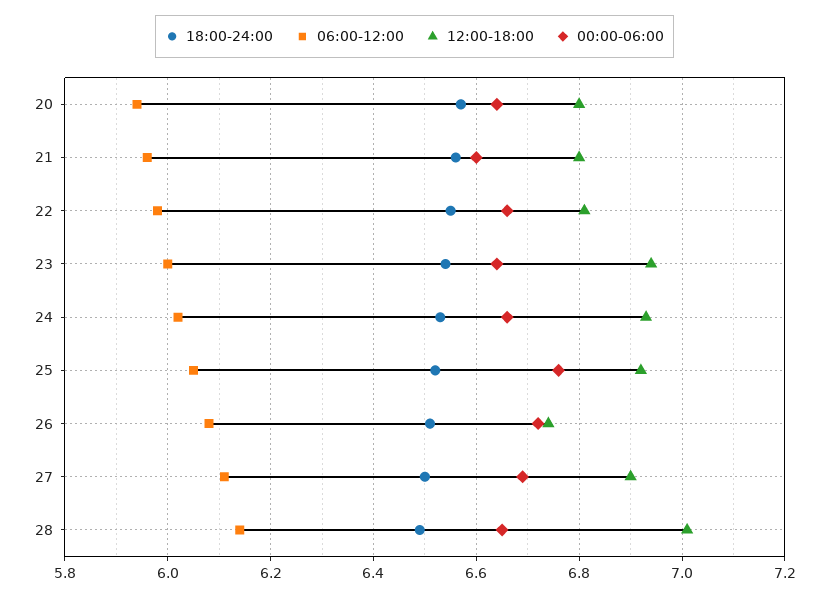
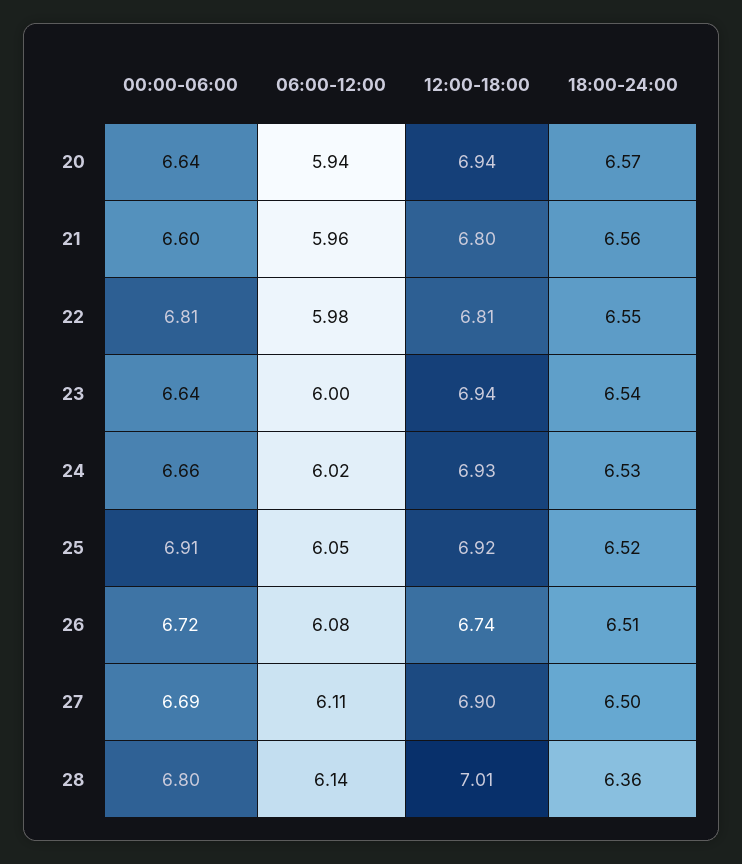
  {
    "18:00-24:00": {
      "20": 6.57,
      "21": 6.56,
      "22": 6.55,
      "23": 6.54,
      "24": 6.53,
      "25": 6.52,
      "26": 6.51,
      "27": 6.5,
-     "28": 6.5
+     "28": 6.36
    },
    "06:00-12:00": {
      "20": 5.94,
      "21": 5.96,
      "22": 5.98,
      "23": 6,
      "24": 6.02,
      "25": 6.05,
      "26": 6.08,
      "27": 6.11,
      "28": 6.14
    },
    "12:00-18:00": {
-     "20": 6.8,
+     "20": 6.94,
      "21": 6.8,
      "22": 6.81,
      "23": 6.94,
      "24": 6.93,
      "25": 6.92,
      "26": 6.74,
      "27": 6.9,
      "28": 7.01
    },
    "00:00-06:00": {
      "20": 6.64,
      "21": 6.6,
-     "22": 6.65,
+     "22": 6.81,
      "23": 6.64,
      "24": 6.66,
-     "25": 6.75,
+     "25": 6.91,
      "26": 6.72,
      "27": 6.69,
-     "28": 6.65
+     "28": 6.8
    }
  }

